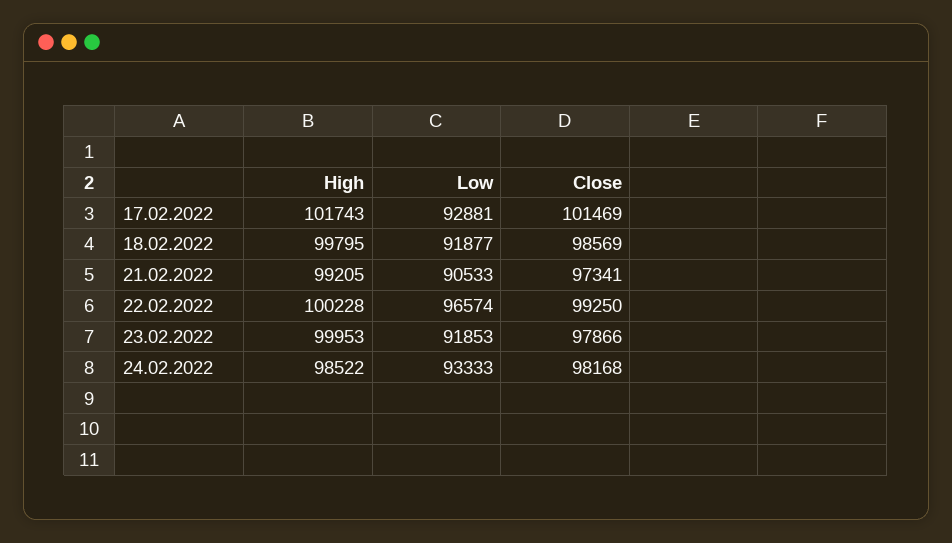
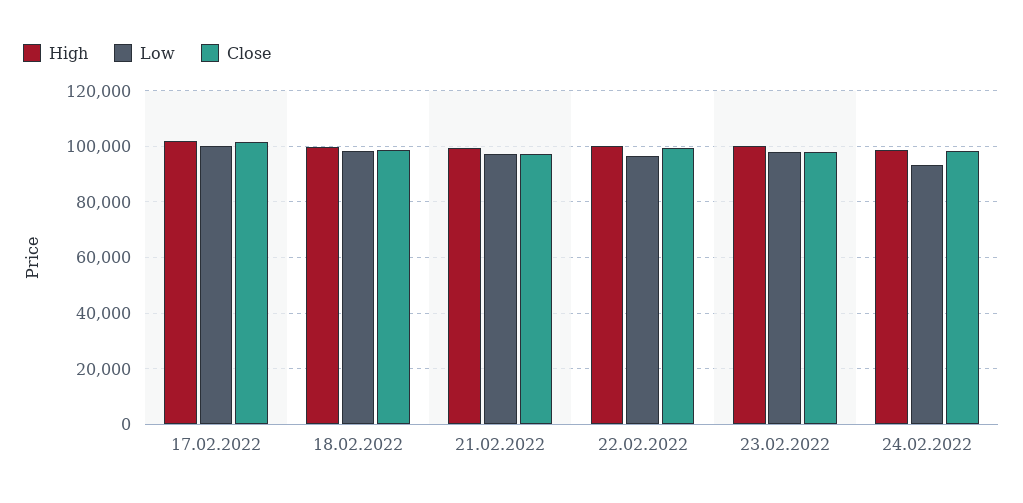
  {
    "High": {
      "17.02.2022": 101743,
      "18.02.2022": 99795,
      "21.02.2022": 99205,
      "22.02.2022": 100228,
      "23.02.2022": 99953,
      "24.02.2022": 98522
    },
    "Low": {
-     "17.02.2022": 92881,
+     "17.02.2022": 100000,
-     "18.02.2022": 91877,
+     "18.02.2022": 97500,
-     "21.02.2022": 90533,
+     "21.02.2022": 97500,
      "22.02.2022": 96574,
-     "23.02.2022": 91853,
+     "23.02.2022": 97500,
      "24.02.2022": 93333
    },
    "Close": {
      "17.02.2022": 101469,
      "18.02.2022": 98569,
      "21.02.2022": 97341,
      "22.02.2022": 99250,
      "23.02.2022": 97866,
      "24.02.2022": 98168
    }
  }

